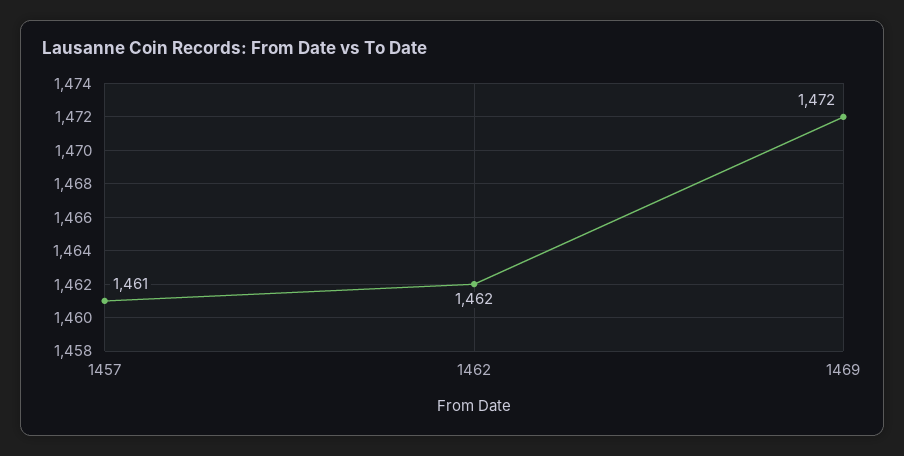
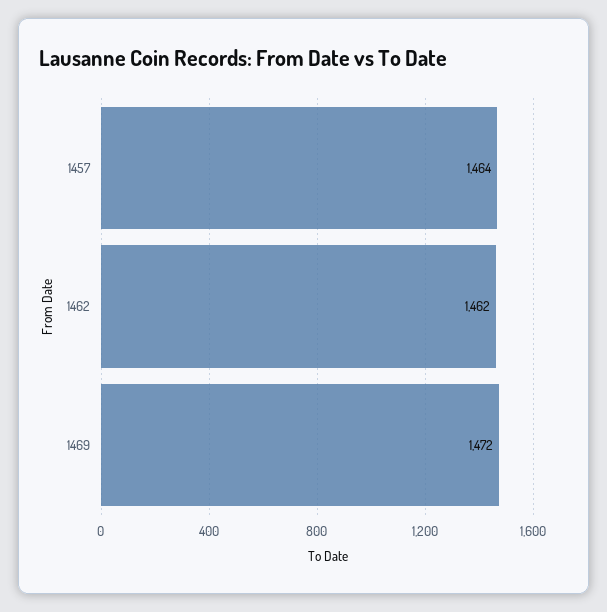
  {
-   "1457": 1461,
+   "1457": 1464,
    "1462": 1462,
    "1469": 1472
  }

